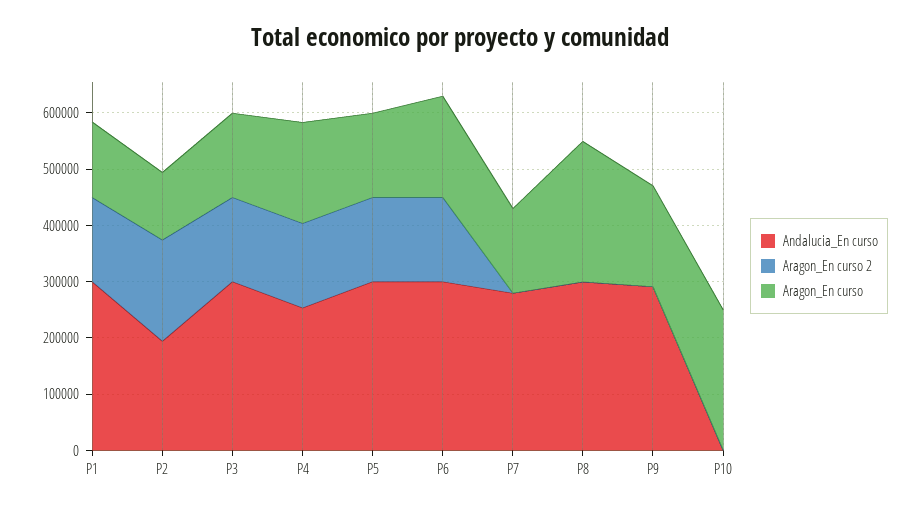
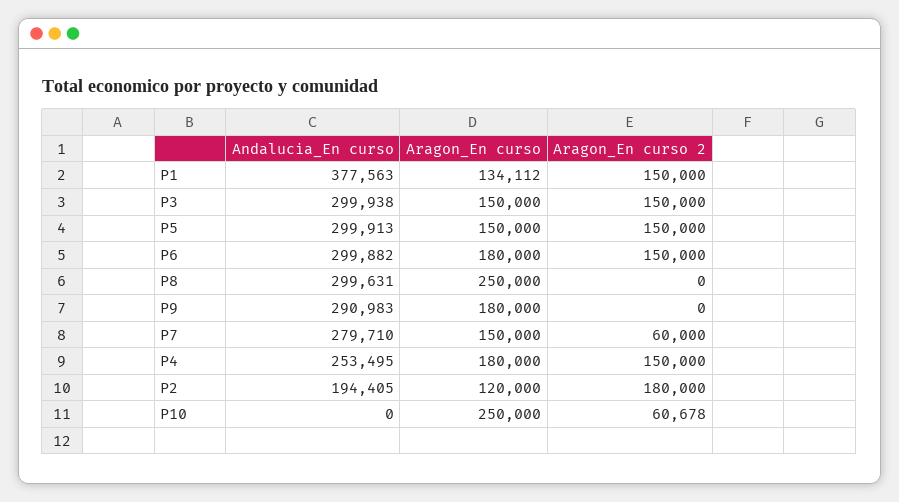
  {
    "Andalucia_En curso": {
-     "P1": 300000,
+     "P1": 377563,
      "P2": 194405,
      "P3": 299938,
      "P4": 253495,
      "P5": 299913,
      "P6": 299882,
      "P7": 279710,
      "P8": 299631,
      "P9": 290983,
      "P10": 0
    },
    "Aragon_En curso 2": {
      "P1": 150000,
      "P2": 180000,
      "P3": 150000,
      "P4": 150000,
      "P5": 150000,
      "P6": 150000,
-     "P7": 0,
+     "P7": 60000,
      "P8": 0,
      "P9": 0,
-     "P10": 0
+     "P10": 60678
    },
    "Aragon_En curso": {
      "P1": 134112,
      "P2": 120000,
      "P3": 150000,
      "P4": 180000,
      "P5": 150000,
      "P6": 180000,
      "P7": 150000,
      "P8": 250000,
      "P9": 180000,
      "P10": 250000
    }
  }

